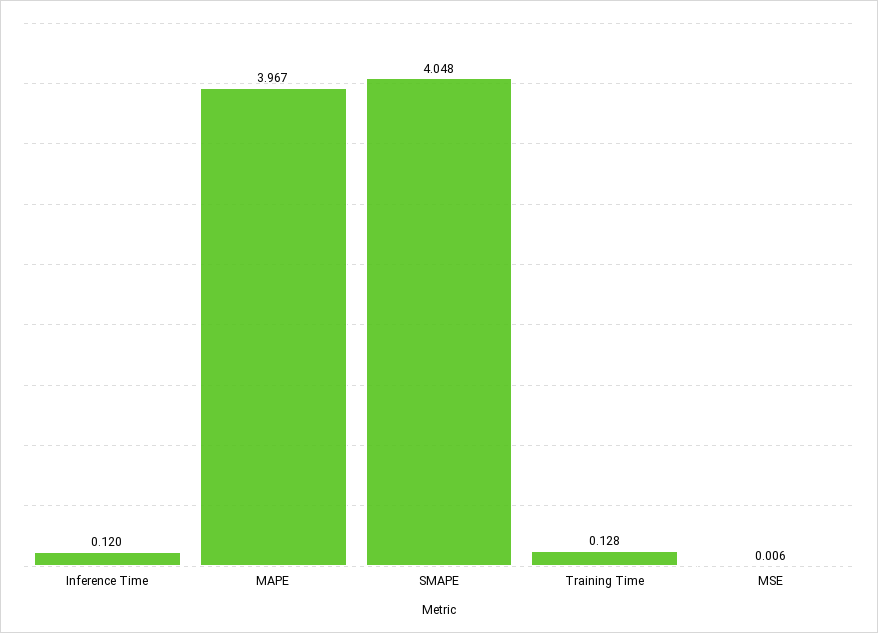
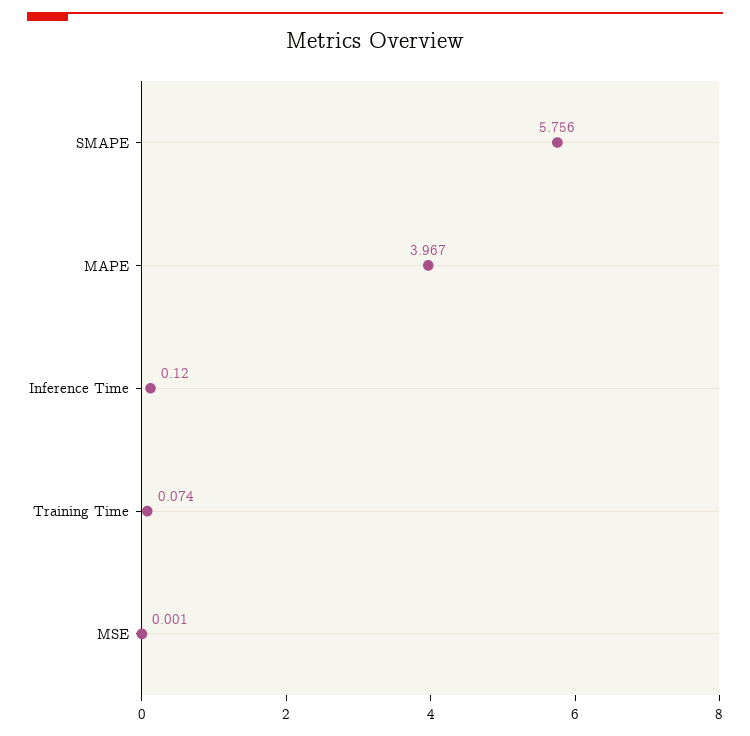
  {
    "Inference Time": 0.12,
    "MAPE": 3.967,
-   "SMAPE": 4.048,
+   "SMAPE": 5.756,
-   "Training Time": 0.128,
+   "Training Time": 0.074,
-   "MSE": 0.006
+   "MSE": 0.001
  }

